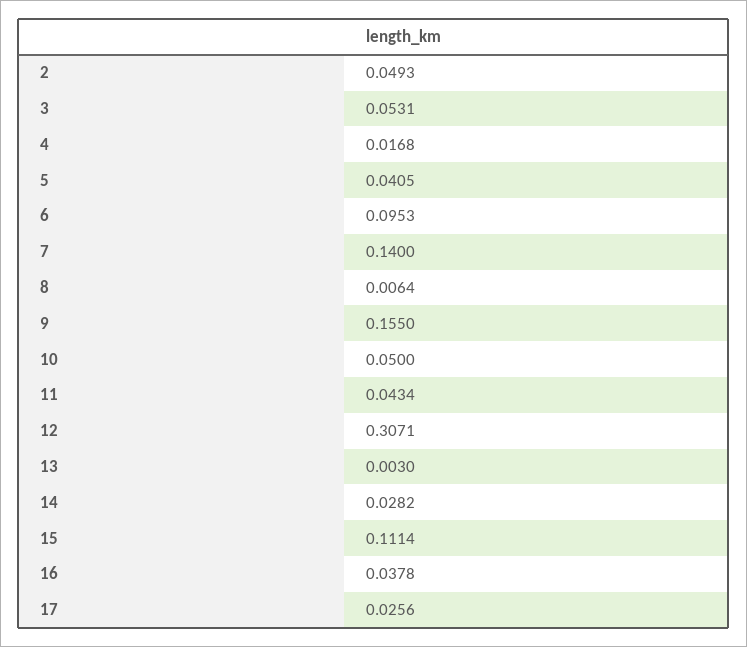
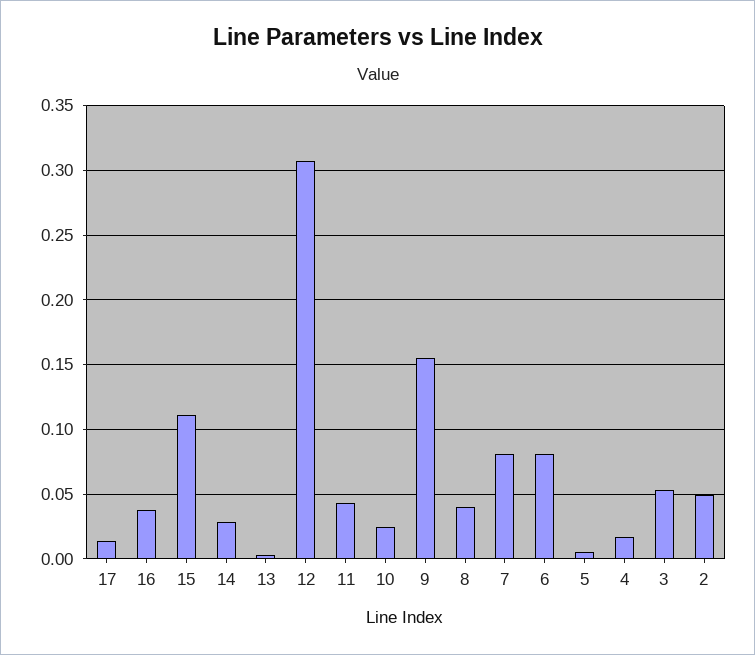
  {
    "2": 0.0493,
    "3": 0.0531,
    "4": 0.0168,
-   "5": 0.0405,
+   "5": 0.005,
-   "6": 0.0953,
+   "6": 0.08,
-   "7": 0.14,
+   "7": 0.08,
-   "8": 0.0064,
+   "8": 0.04,
    "9": 0.155,
-   "10": 0.05,
+   "10": 0.025,
    "11": 0.0434,
    "12": 0.3071,
    "13": 0.003,
    "14": 0.0282,
    "15": 0.1114,
    "16": 0.0378,
-   "17": 0.0256
+   "17": 0.015
  }

